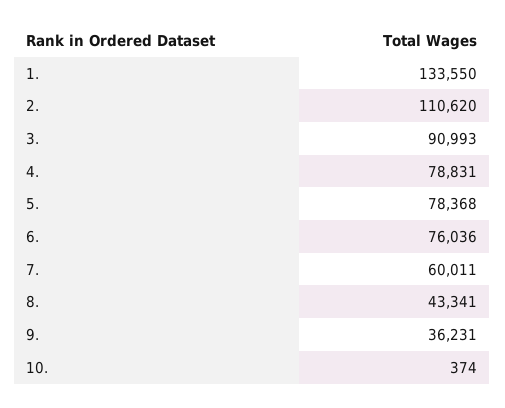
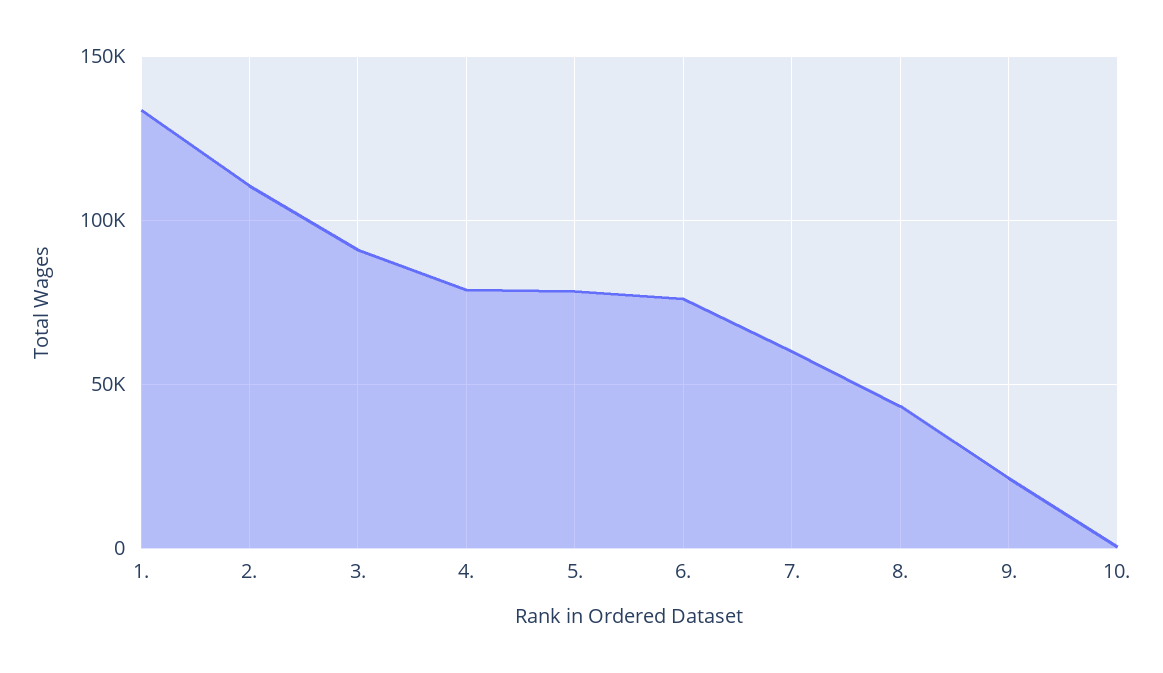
  {
    "1.": 133550,
    "2.": 110620,
    "3.": 90993,
    "4.": 78831,
    "5.": 78368,
    "6.": 76036,
    "7.": 60011,
    "8.": 43341,
-   "9.": 36231,
+   "9.": 20000,
    "10.": 374
  }

